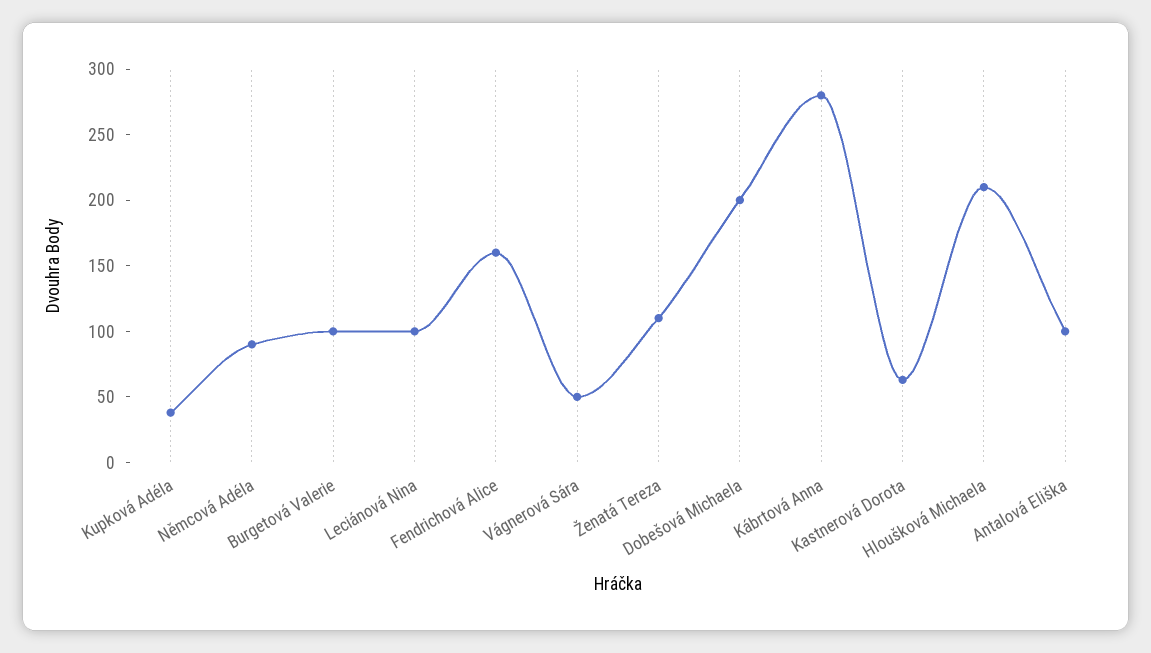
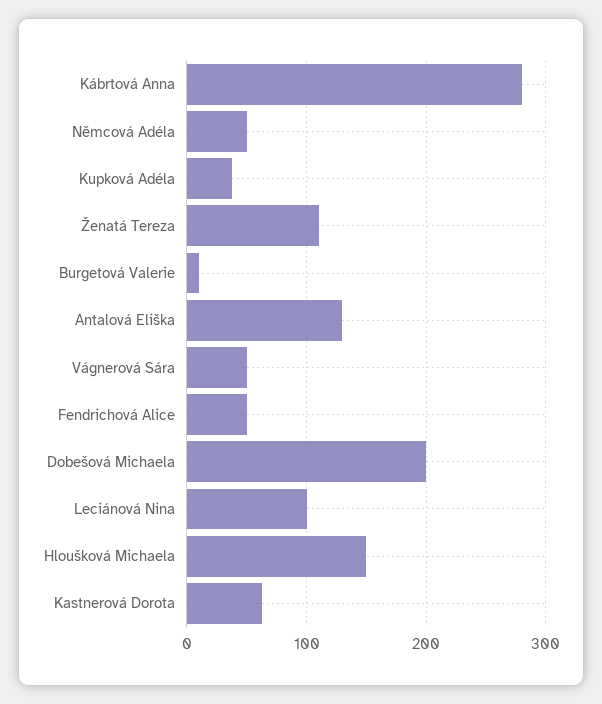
  {
    "Kupková Adéla": 40,
-   "Němcová Adéla": 90,
+   "Němcová Adéla": 50,
-   "Burgetová Valerie": 100,
+   "Burgetová Valerie": 10,
    "Leciánová Nina": 100,
-   "Fendrichová Alice": 160,
+   "Fendrichová Alice": 50,
    "Vágnerová Sára": 50,
    "Ženatá Tereza": 110,
    "Dobešová Michaela": 200,
    "Kábrtová Anna": 280,
    "Kastnerová Dorota": 60,
-   "Hloušková Michaela": 210,
+   "Hloušková Michaela": 150,
-   "Antalová Eliška": 100
+   "Antalová Eliška": 130
  }

